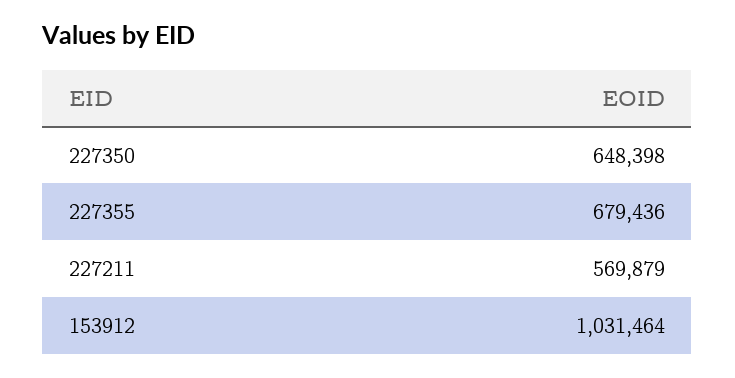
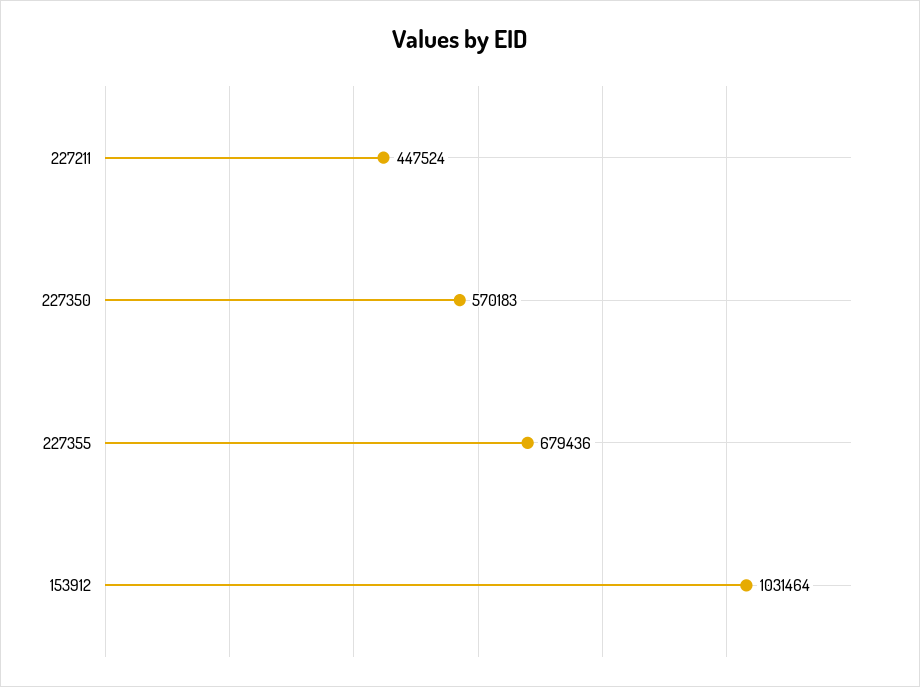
  {
-   "227350": 648398,
+   "227350": 570183,
    "227355": 679436,
-   "227211": 569879,
+   "227211": 447524,
    "153912": 1031464
  }

